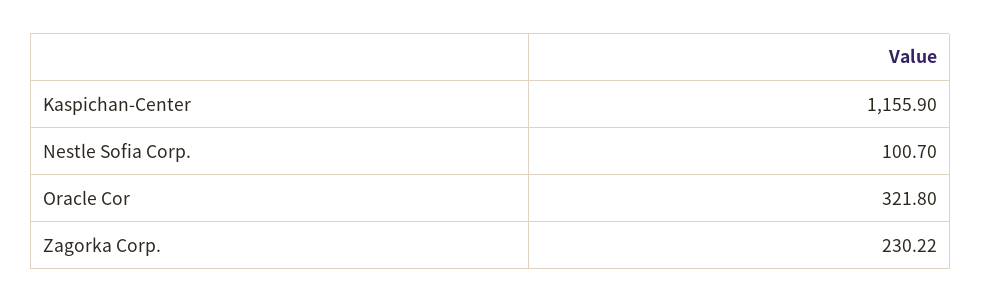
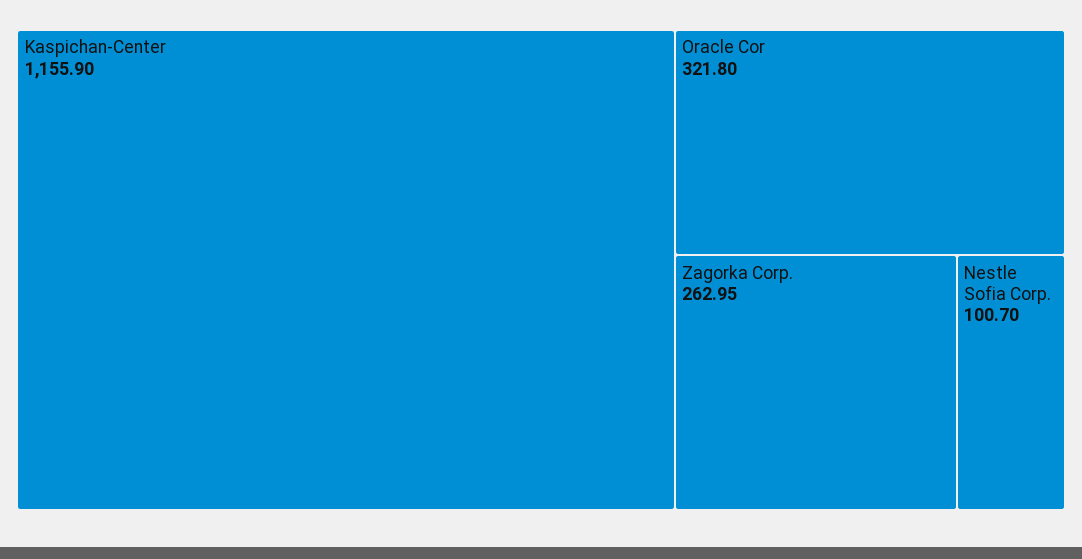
  {
    "Kaspichan-Center": 1155.9,
    "Nestle Sofia Corp.": 100.7,
    "Oracle Cor": 321.8,
-   "Zagorka Corp.": 230.22
+   "Zagorka Corp.": 262.95
  }

